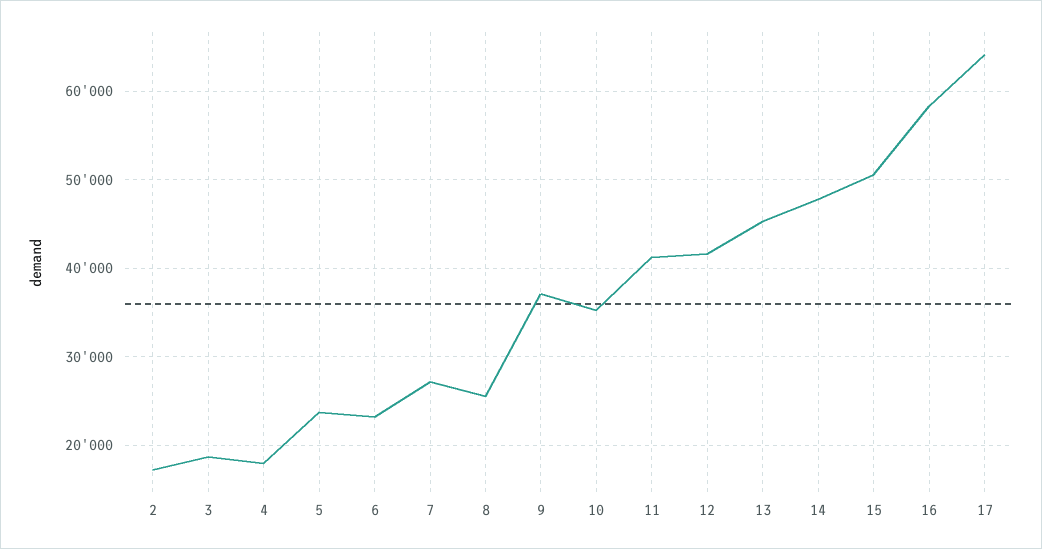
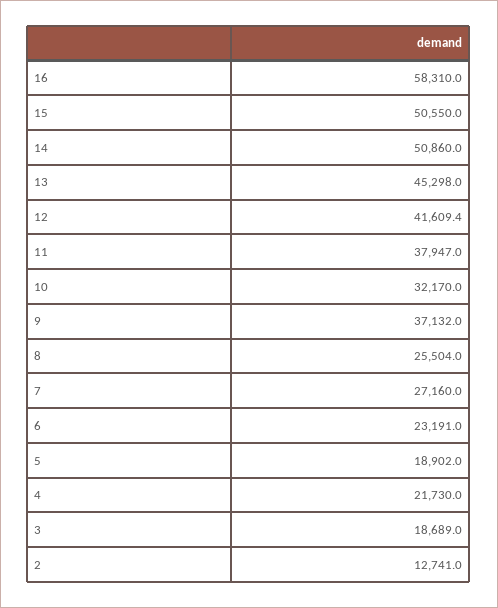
  {
-   "2": 17000,
+   "2": 12741,
    "3": 18689,
-   "4": 18000,
+   "4": 21730,
-   "5": 24000,
+   "5": 18902,
    "6": 23191,
    "7": 27160,
    "8": 25504,
    "9": 37132,
-   "10": 35000,
+   "10": 32170,
-   "11": 41000,
+   "11": 37947,
    "12": 41609.4,
    "13": 45298,
-   "14": 48000,
+   "14": 50860,
    "15": 50550,
-   "16": 58310,
+   "16": 58310
-   "17": 64000
  }

